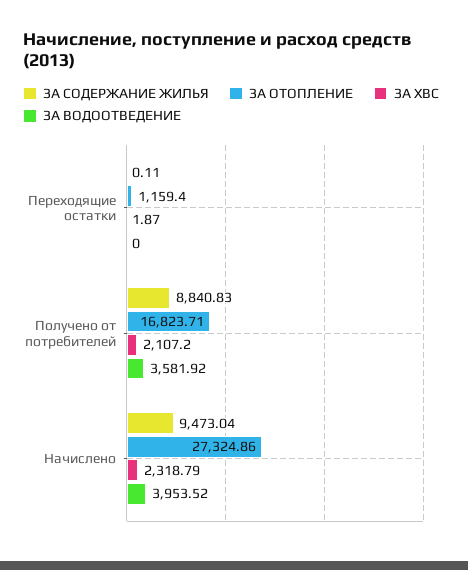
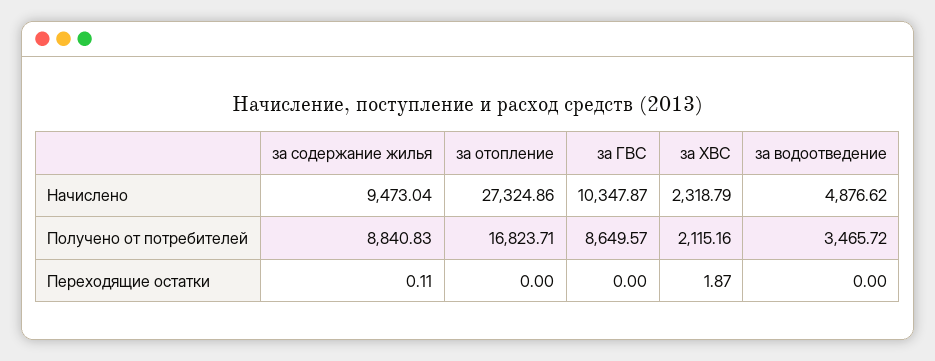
  {
    "ЗА СОДЕРЖАНИЕ ЖИЛЬЯ": {
      "Переходящие остатки": 0.11,
      "Получено от потребителей": 8840.83,
      "Начислено": 9473.04
    },
    "ЗА ОТОПЛЕНИЕ": {
-     "Переходящие остатки": 1159.4,
+     "Переходящие остатки": 0,
      "Получено от потребителей": 16823.71,
      "Начислено": 27324.86
    },
    "ЗА ХВС": {
      "Переходящие остатки": 1.87,
-     "Получено от потребителей": 2107.2,
+     "Получено от потребителей": 2115.16,
      "Начислено": 2318.79
    },
    "ЗА ВОДООТВЕДЕНИЕ": {
      "Переходящие остатки": 0,
-     "Получено от потребителей": 3581.92,
+     "Получено от потребителей": 3465.72,
-     "Начислено": 3953.52
+     "Начислено": 4876.62
-   }
+   },
+   "за ГВС": {
+     "Начислено": 10347.87,
+     "Получено от потребителей": 8649.57,
+     "Переходящие остатки": 0
+   }
  }

